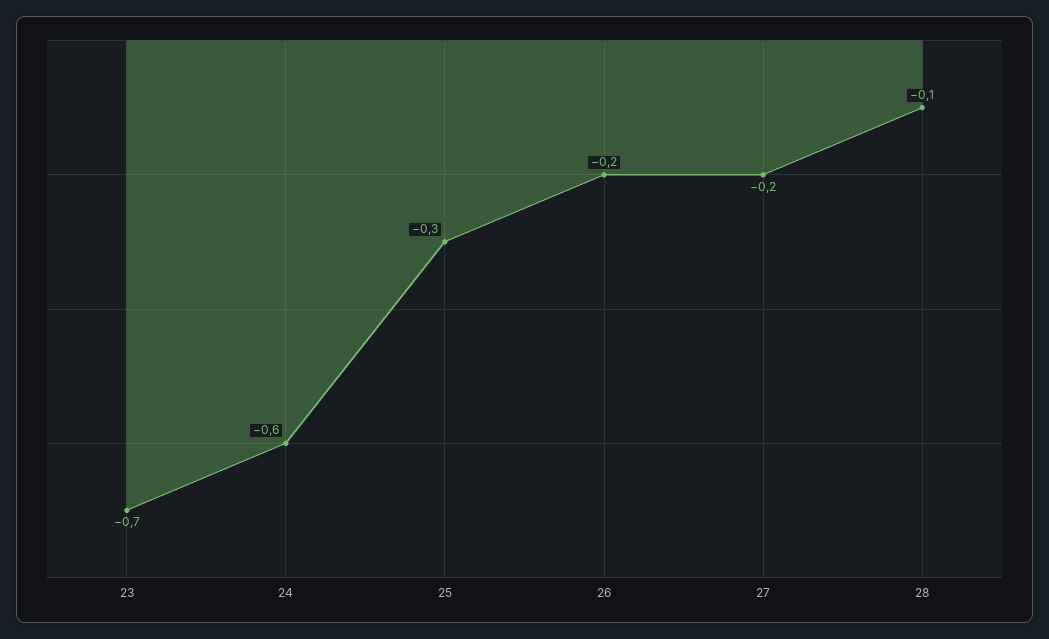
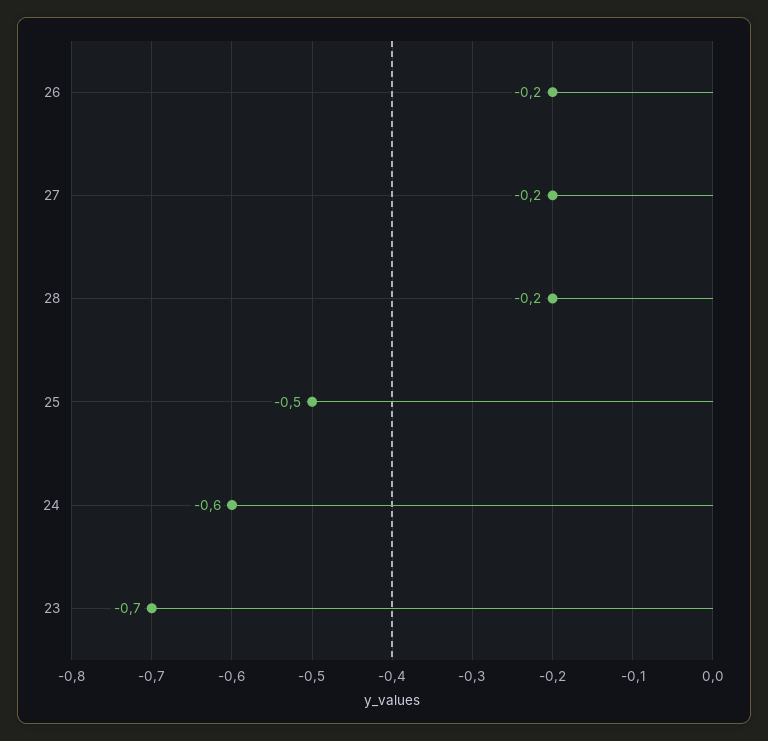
  {
    "23": -0.7,
    "24": -0.6,
-   "25": -0.3,
+   "25": -0.5,
    "26": -0.2,
    "27": -0.2,
-   "28": -0.1
+   "28": -0.2
  }

